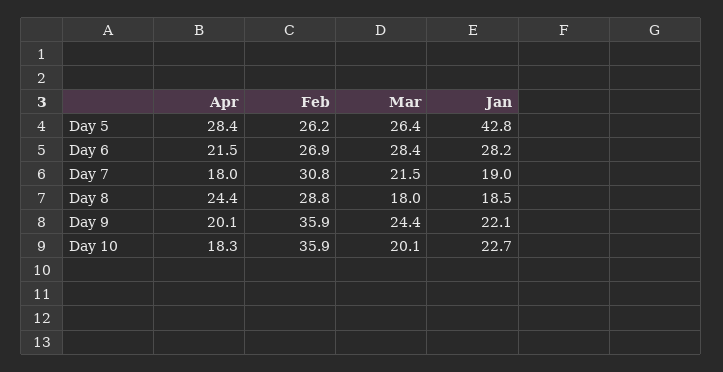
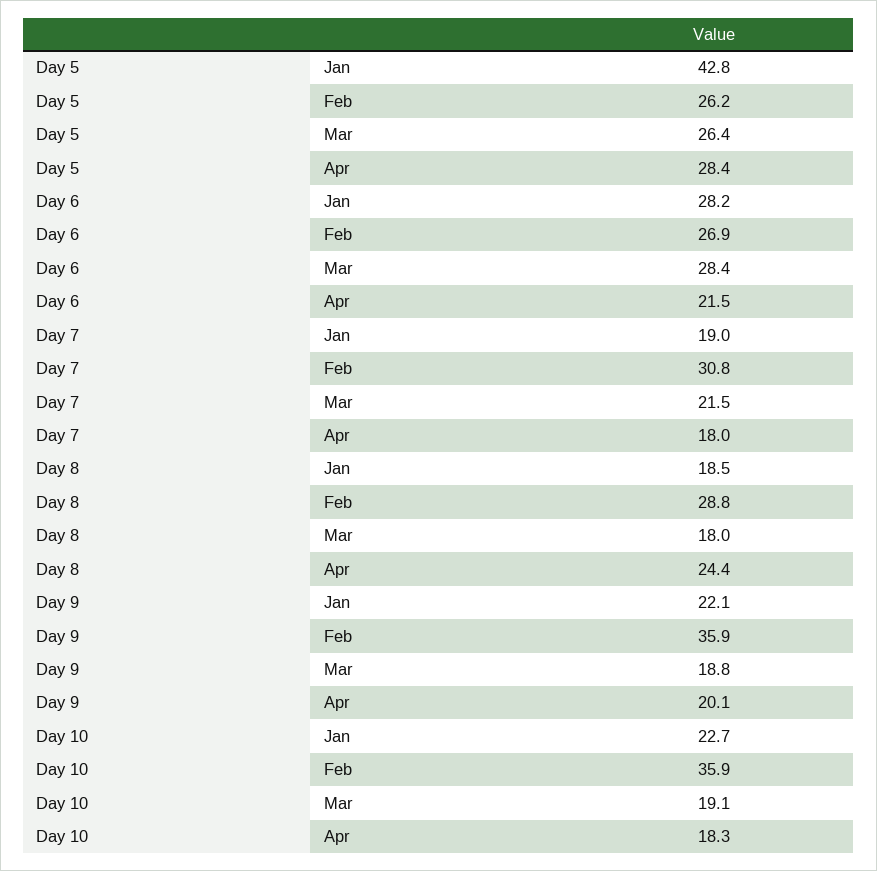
  {
    "Apr": {
      "Day 5": 28.4,
      "Day 6": 21.5,
      "Day 7": 18,
      "Day 8": 24.4,
      "Day 9": 20.1,
      "Day 10": 18.3
    },
    "Feb": {
      "Day 5": 26.2,
      "Day 6": 26.9,
      "Day 7": 30.8,
      "Day 8": 28.8,
      "Day 9": 35.9,
      "Day 10": 35.9
    },
    "Mar": {
      "Day 5": 26.4,
      "Day 6": 28.4,
      "Day 7": 21.5,
      "Day 8": 18,
-     "Day 9": 24.4,
+     "Day 9": 18.8,
-     "Day 10": 20.1
+     "Day 10": 19.1
    },
    "Jan": {
      "Day 5": 42.8,
      "Day 6": 28.2,
      "Day 7": 19,
      "Day 8": 18.5,
      "Day 9": 22.1,
      "Day 10": 22.7
    }
  }

